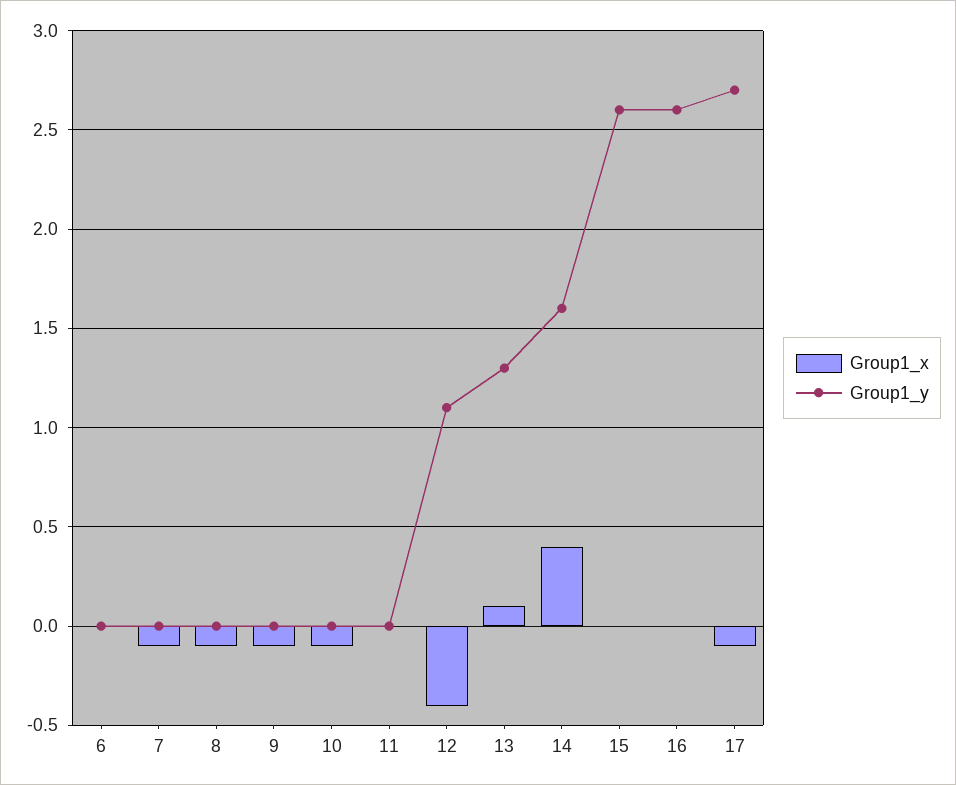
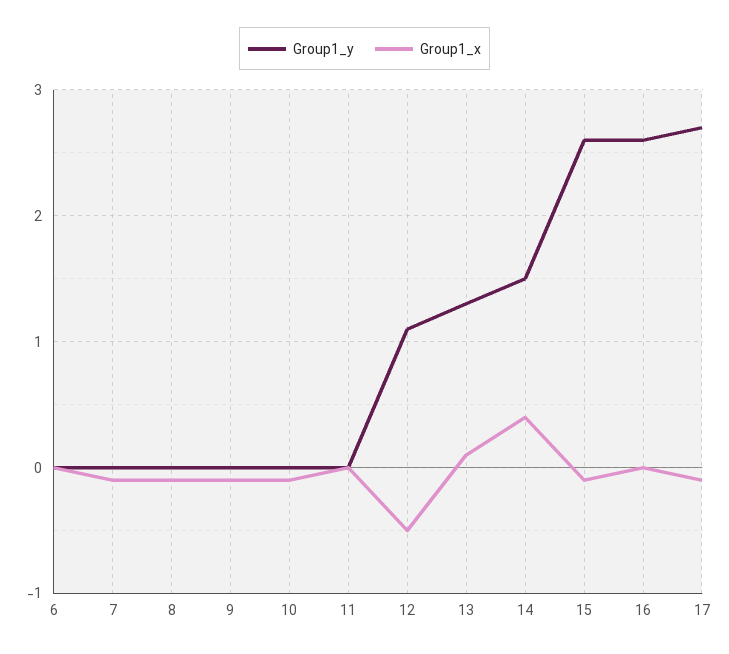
  {
    "Group1_x": {
      "6": 0,
      "7": -0.1,
      "8": -0.1,
      "9": -0.1,
      "10": -0.1,
      "11": 0,
-     "12": -0.4,
+     "12": -0.5,
      "13": 0.1,
      "14": 0.4,
-     "15": 0,
+     "15": -0.1,
      "16": 0,
      "17": -0.1
    },
    "Group1_y": {
      "6": 0,
      "7": 0,
      "8": 0,
      "9": 0,
      "10": 0,
      "11": 0,
      "12": 1.1,
      "13": 1.3,
-     "14": 1.6,
+     "14": 1.5,
      "15": 2.6,
      "16": 2.6,
      "17": 2.7
    }
  }

